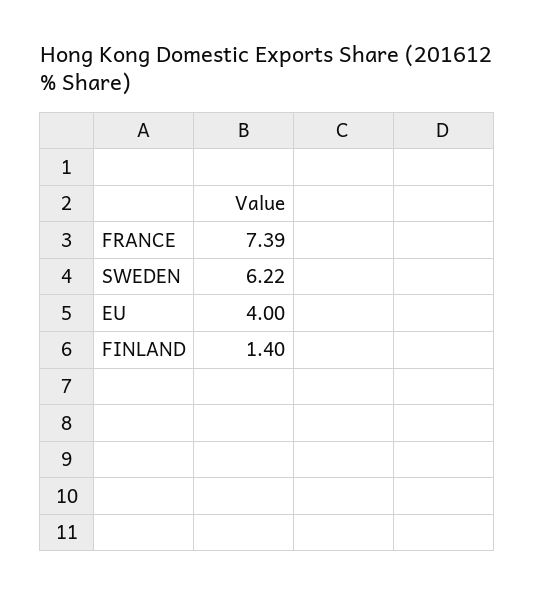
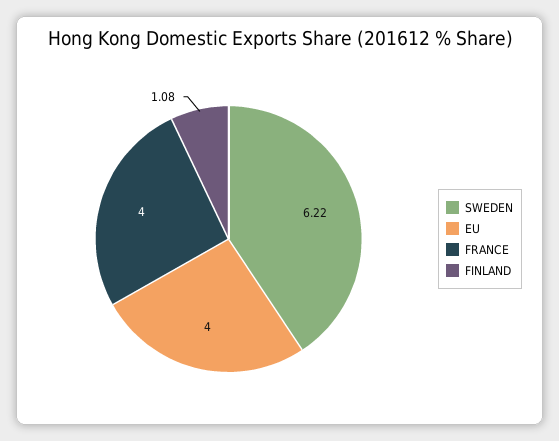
  {
-   "FRANCE": 7.39,
+   "FRANCE": 4,
    "SWEDEN": 6.22,
    "EU": 4,
-   "FINLAND": 1.4
+   "FINLAND": 1.08
  }

